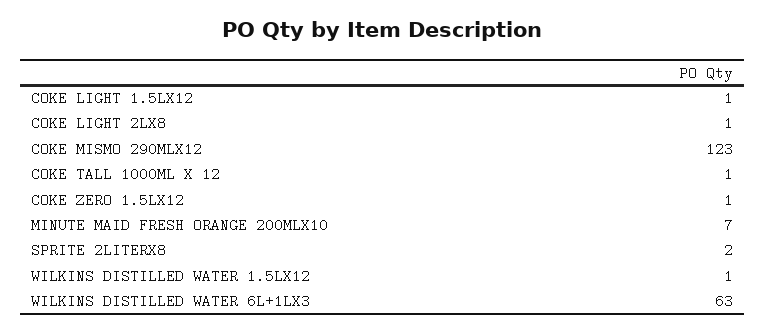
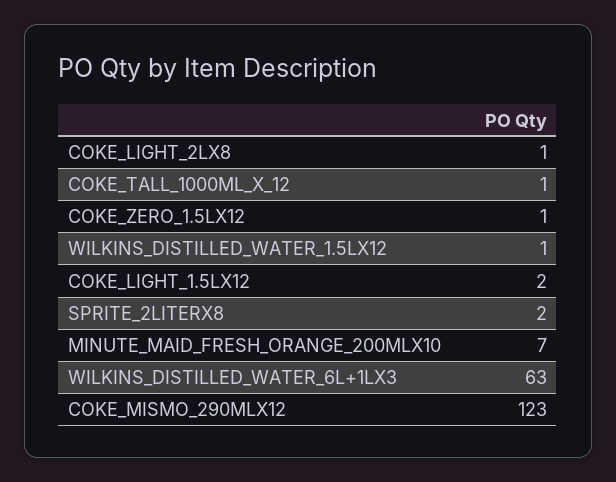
  {
-   "COKE LIGHT 1.5LX12": 1,
+   "COKE LIGHT 1.5LX12": 2,
    "COKE LIGHT 2LX8": 1,
    "COKE MISMO 290MLX12": 123,
    "COKE TALL 1000ML X 12": 1,
    "COKE ZERO 1.5LX12": 1,
    "MINUTE MAID FRESH ORANGE 200MLX10": 7,
    "SPRITE 2LITERX8": 2,
    "WILKINS DISTILLED WATER 1.5LX12": 1,
    "WILKINS DISTILLED WATER 6L+1LX3": 63
  }

